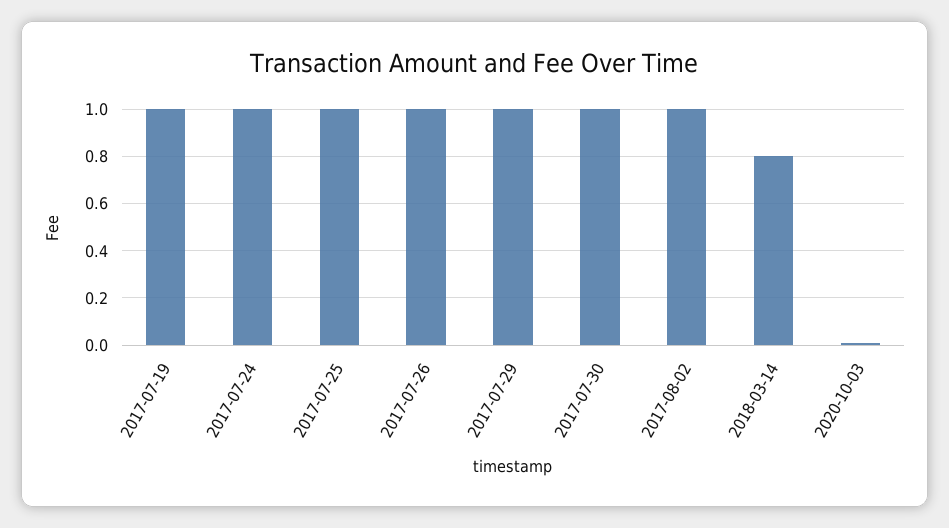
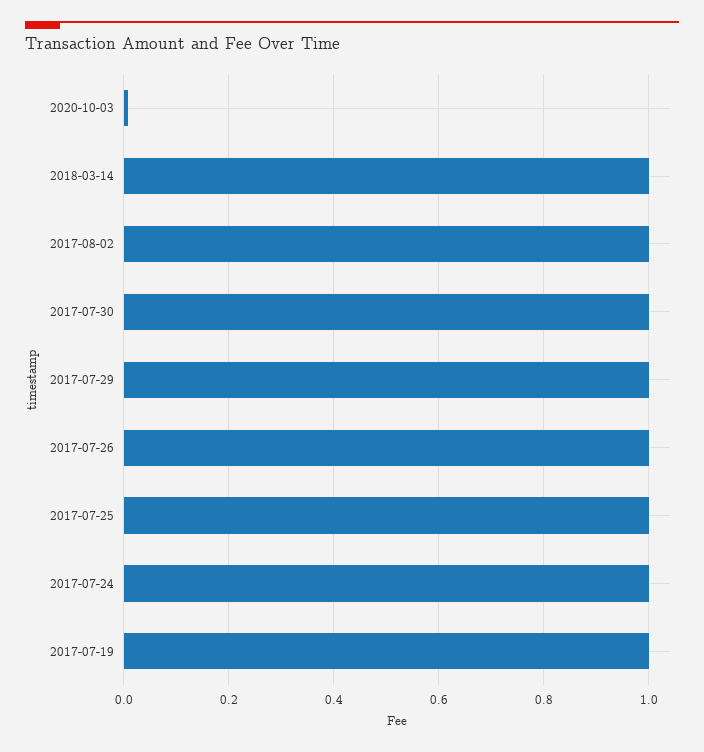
  {
    "2017-07-19": 1,
    "2017-07-24": 1,
    "2017-07-25": 1,
    "2017-07-26": 1,
    "2017-07-29": 1,
    "2017-07-30": 1,
    "2017-08-02": 1,
-   "2018-03-14": 0.8,
+   "2018-03-14": 1,
    "2020-10-03": 0
  }

